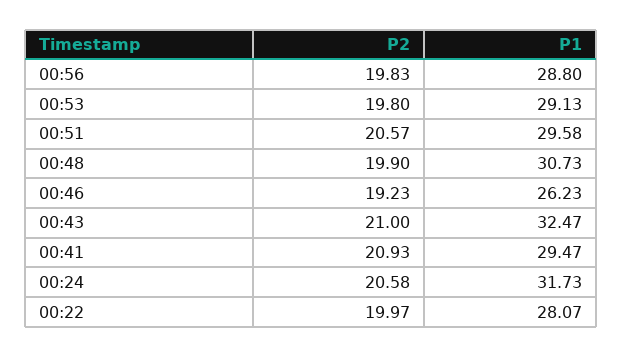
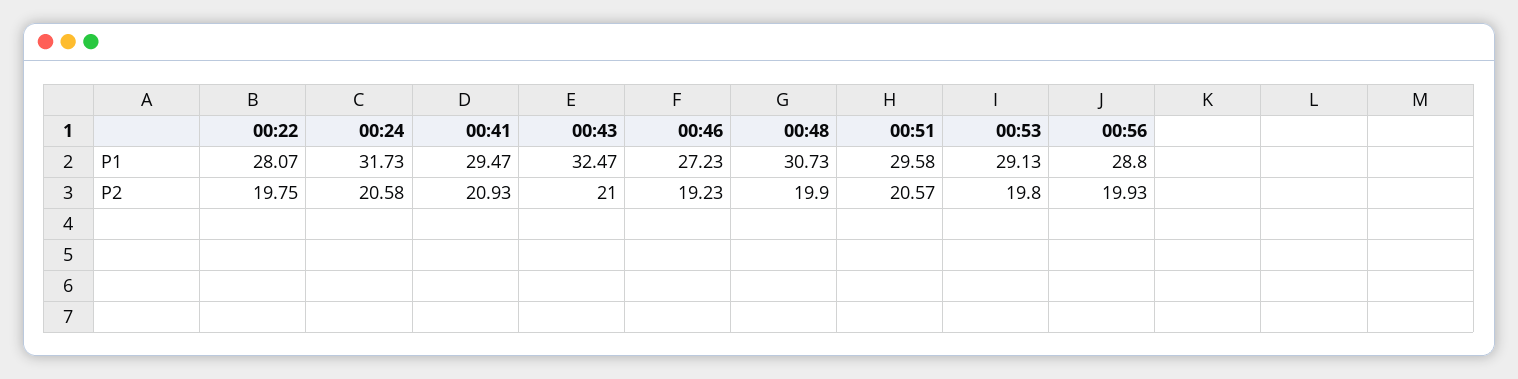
  {
    "P2": {
-     "00:56": 19.83,
+     "00:56": 19.93,
      "00:53": 19.8,
      "00:51": 20.57,
      "00:48": 19.9,
      "00:46": 19.23,
      "00:43": 21,
      "00:41": 20.93,
      "00:24": 20.58,
-     "00:22": 19.97
+     "00:22": 19.75
    },
    "P1": {
      "00:56": 28.8,
      "00:53": 29.13,
      "00:51": 29.58,
      "00:48": 30.73,
-     "00:46": 26.23,
+     "00:46": 27.23,
      "00:43": 32.47,
      "00:41": 29.47,
      "00:24": 31.73,
      "00:22": 28.07
    }
  }

